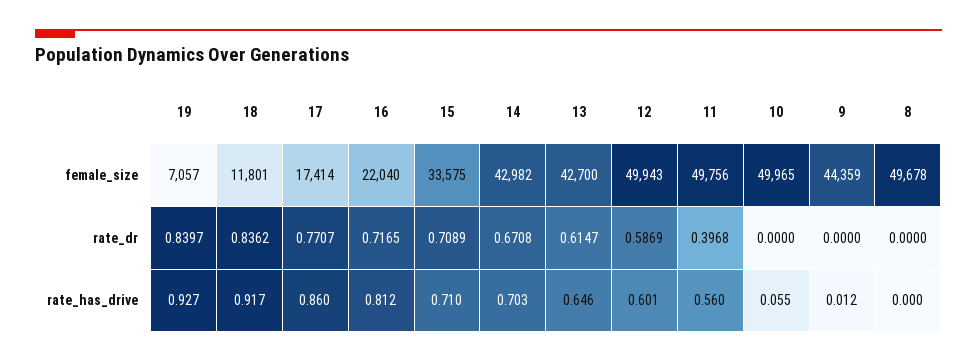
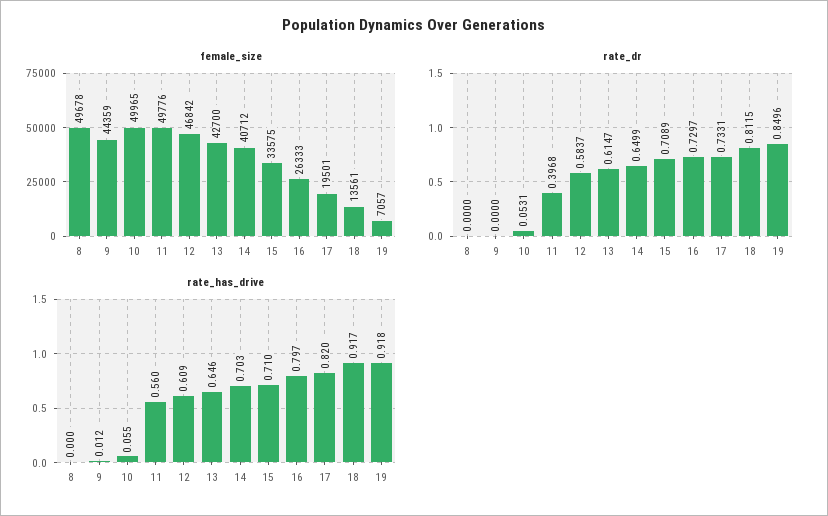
  {
    "female_size": {
      "19": 7057,
-     "18": 11801,
+     "18": 13561,
-     "17": 17414,
+     "17": 19501,
-     "16": 22040,
+     "16": 26333,
      "15": 33575,
-     "14": 42982,
+     "14": 40712,
      "13": 42700,
-     "12": 49943,
+     "12": 46842,
-     "11": 49756,
+     "11": 49776,
      "10": 49965,
      "9": 44359,
      "8": 49678
    },
    "rate_dr": {
-     "19": 0.8397,
+     "19": 0.8496,
-     "18": 0.8362,
+     "18": 0.8115,
-     "17": 0.7707,
+     "17": 0.7331,
-     "16": 0.7165,
+     "16": 0.7297,
      "15": 0.7089,
-     "14": 0.6708,
+     "14": 0.6499,
      "13": 0.6147,
-     "12": 0.5869,
+     "12": 0.5837,
      "11": 0.3968,
-     "10": 0,
+     "10": 0.0531,
      "9": 0,
      "8": 0
    },
    "rate_has_drive": {
-     "19": 0.927,
+     "19": 0.918,
      "18": 0.917,
-     "17": 0.86,
+     "17": 0.82,
-     "16": 0.812,
+     "16": 0.797,
      "15": 0.71,
      "14": 0.703,
      "13": 0.646,
-     "12": 0.601,
+     "12": 0.609,
      "11": 0.56,
      "10": 0.055,
      "9": 0.012,
      "8": 0
    }
  }

